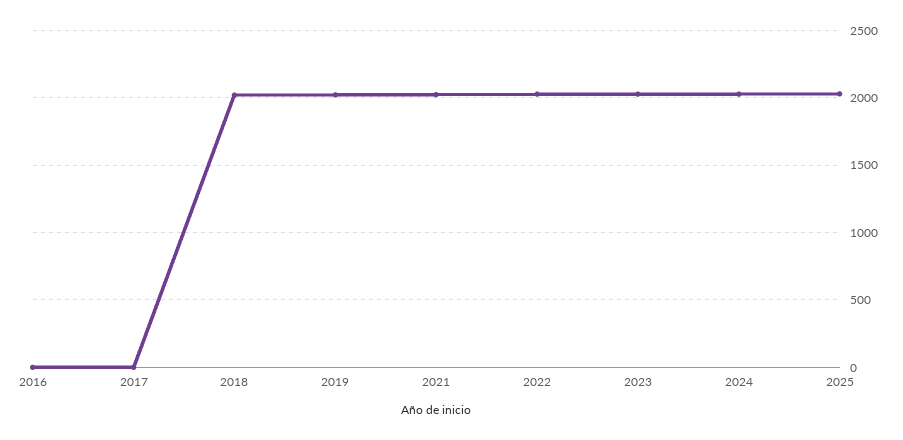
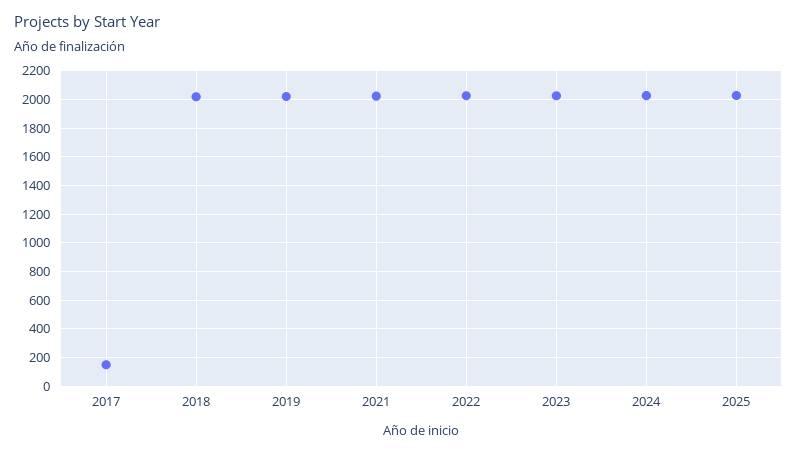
  {
-   "2016": 0,
-   "2017": 0,
+   "2017": 150,
    "2018": 2000,
    "2019": 2000,
    "2021": 2000,
    "2022": 2050,
    "2023": 2050,
    "2024": 2050,
    "2025": 2050
  }

